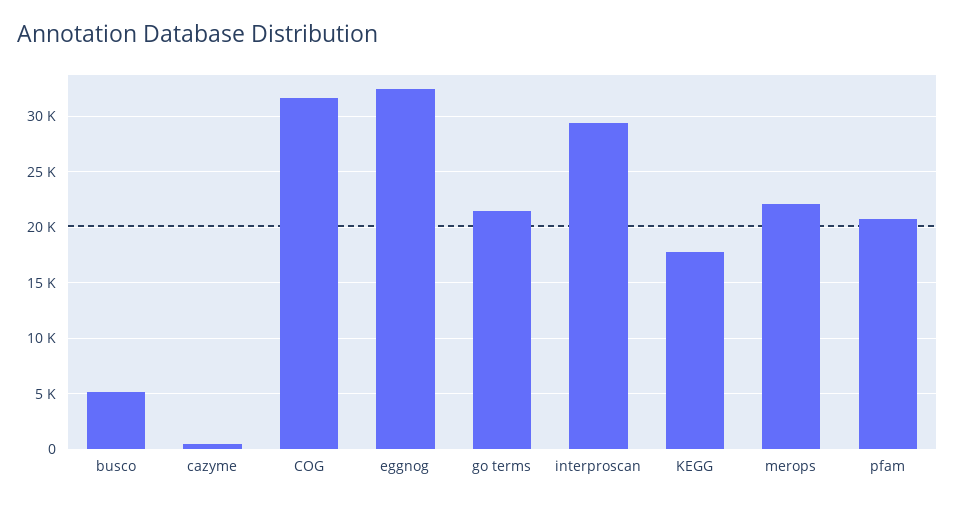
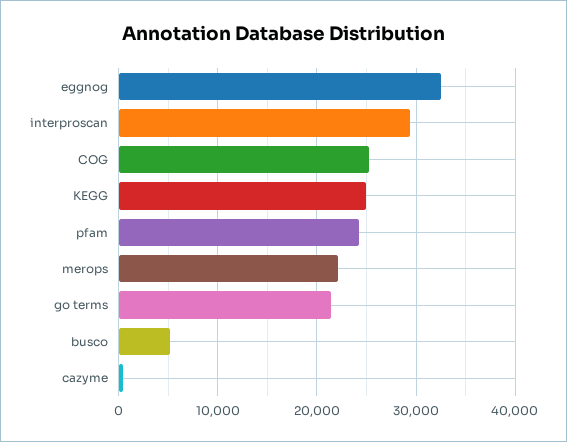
  {
    "busco": 5000,
    "cazyme": 0,
-   "COG": 32000,
+   "COG": 25000,
    "eggnog": 32000,
    "go terms": 21000,
    "interproscan": 29000,
-   "KEGG": 18000,
+   "KEGG": 25000,
    "merops": 22000,
-   "pfam": 21000
+   "pfam": 24000
  }

